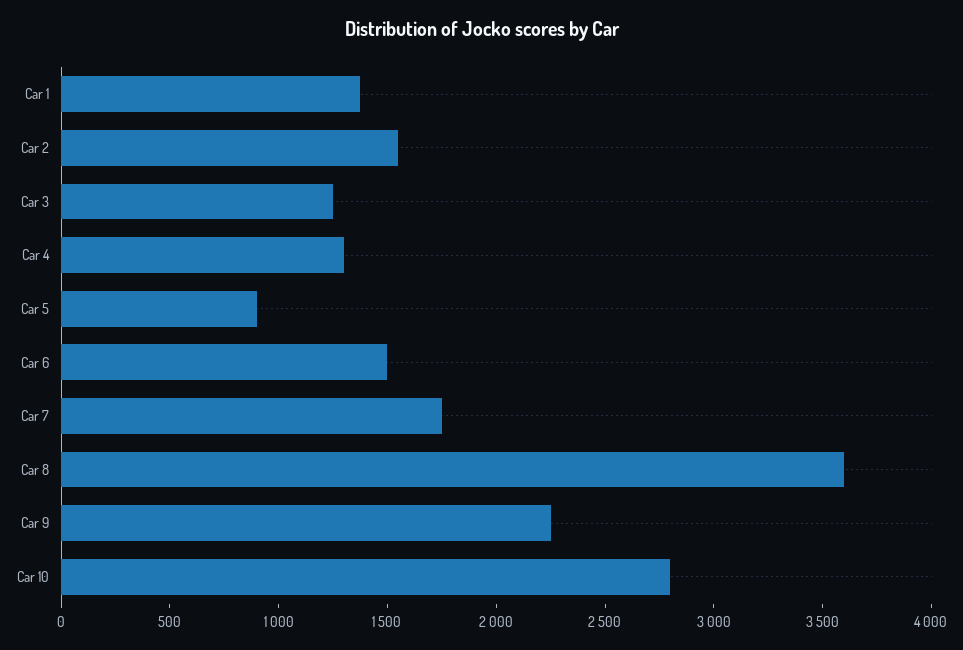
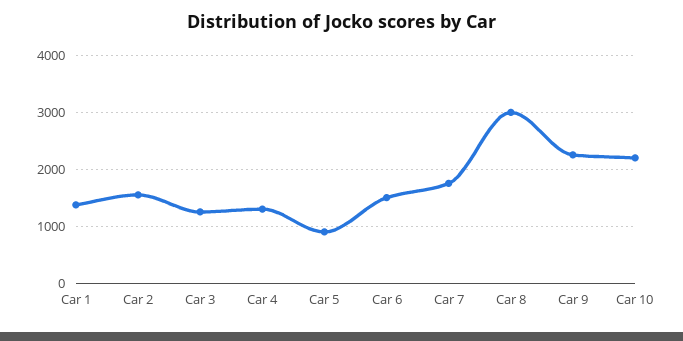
  {
    "Car 1": 1400,
    "Car 2": 1600,
    "Car 3": 1300,
    "Car 4": 1300,
    "Car 5": 900,
    "Car 6": 1500,
    "Car 7": 1800,
-   "Car 8": 3600,
+   "Car 8": 3000,
    "Car 9": 2300,
-   "Car 10": 2800
+   "Car 10": 2200
  }

